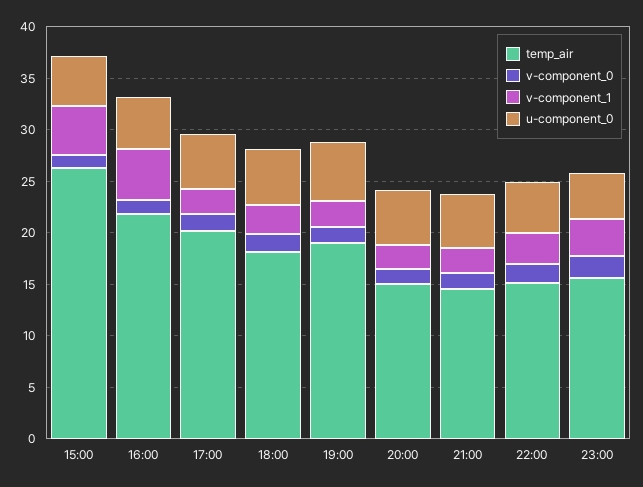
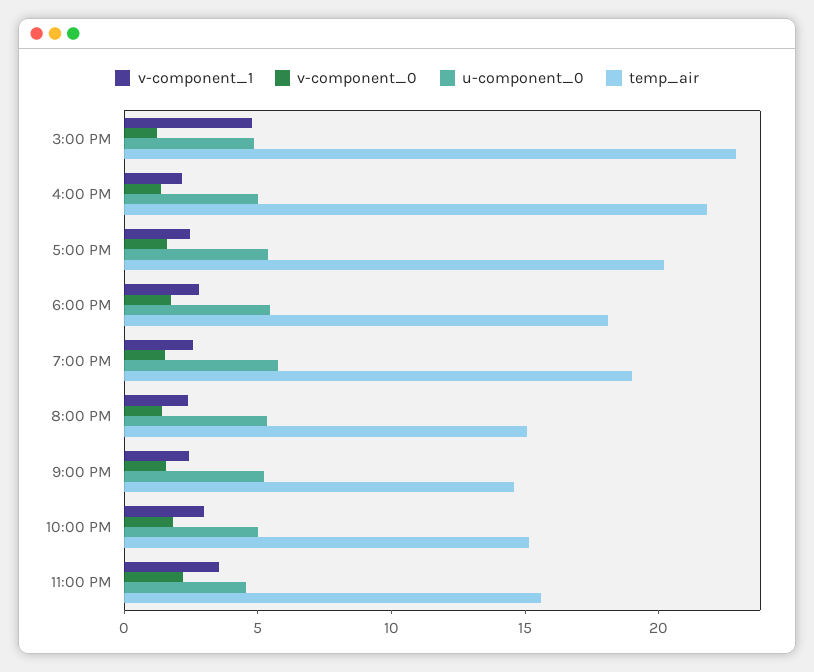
  {
    "temp_air": {
-     "15:00": 26,
+     "15:00": 23,
      "16:00": 22,
      "17:00": 20,
      "18:00": 18,
      "19:00": 19,
      "20:00": 15,
      "21:00": 15,
      "22:00": 15,
      "23:00": 16
    },
    "v-component_0": {
      "15:00": 1,
      "16:00": 1,
      "17:00": 2,
      "18:00": 2,
      "19:00": 2,
      "20:00": 1,
      "21:00": 2,
      "22:00": 2,
      "23:00": 2
    },
    "v-component_1": {
      "15:00": 5,
-     "16:00": 5,
+     "16:00": 2,
      "17:00": 2,
      "18:00": 3,
      "19:00": 3,
      "20:00": 2,
      "21:00": 2,
      "22:00": 3,
      "23:00": 4
    },
    "u-component_0": {
      "15:00": 5,
      "16:00": 5,
      "17:00": 5,
      "18:00": 5,
      "19:00": 6,
      "20:00": 5,
      "21:00": 5,
      "22:00": 5,
      "23:00": 5
    }
  }

